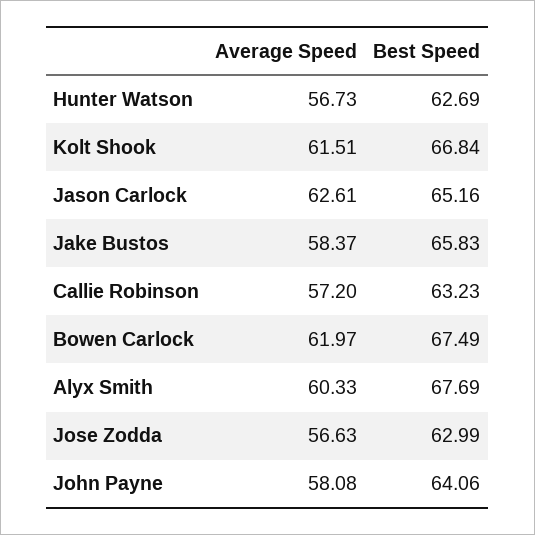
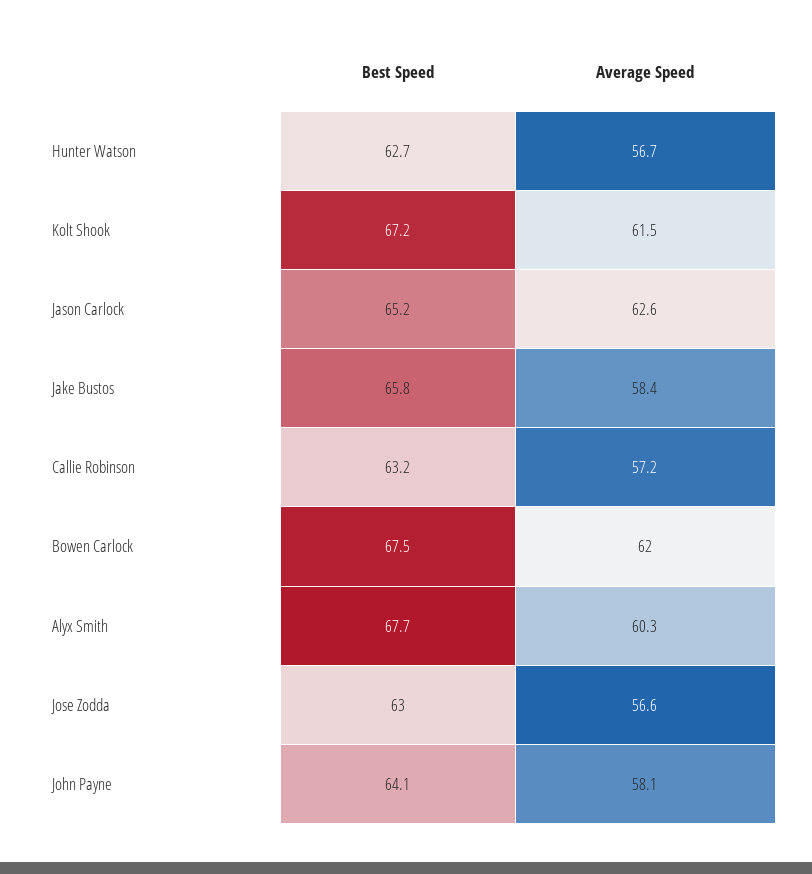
  {
    "Average Speed": {
      "Hunter Watson": 56.73,
      "Kolt Shook": 61.51,
      "Jason Carlock": 62.61,
      "Jake Bustos": 58.37,
      "Callie Robinson": 57.2,
      "Bowen Carlock": 61.97,
      "Alyx Smith": 60.33,
      "Jose Zodda": 56.63,
      "John Payne": 58.08
    },
    "Best Speed": {
      "Hunter Watson": 62.69,
-     "Kolt Shook": 66.84,
+     "Kolt Shook": 67.2,
      "Jason Carlock": 65.16,
      "Jake Bustos": 65.83,
      "Callie Robinson": 63.23,
      "Bowen Carlock": 67.49,
      "Alyx Smith": 67.69,
      "Jose Zodda": 62.99,
      "John Payne": 64.06
    }
  }

